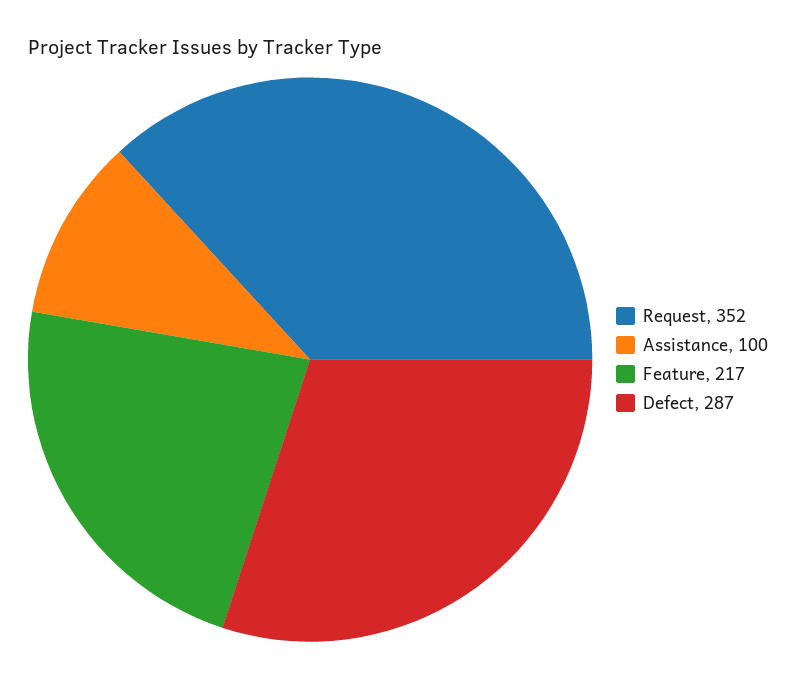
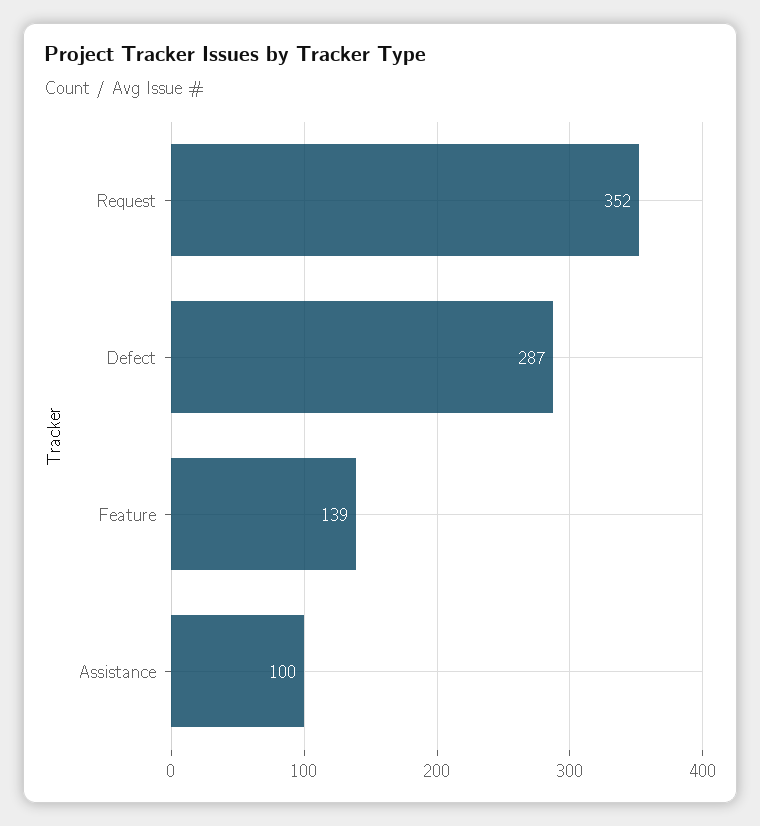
  {
    "Request": 352,
    "Assistance": 100,
-   "Feature": 217,
+   "Feature": 139,
    "Defect": 287
  }

